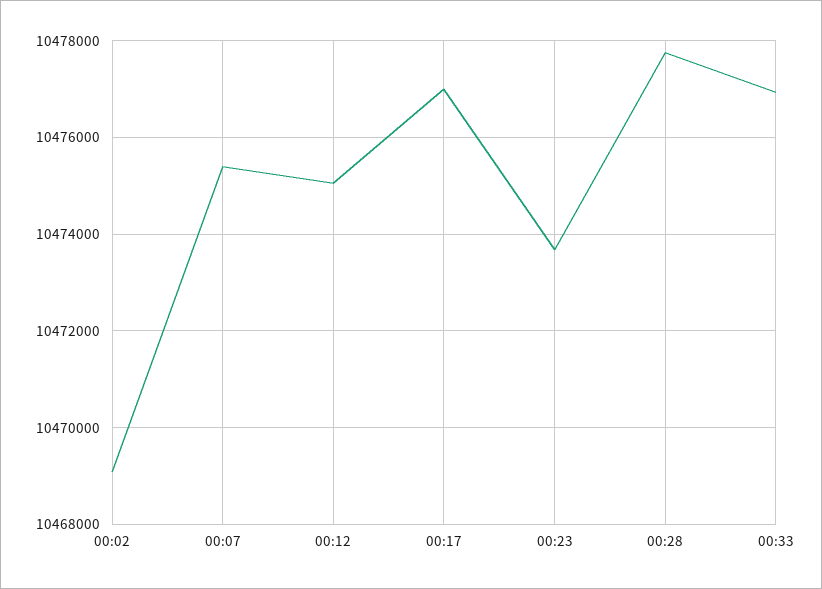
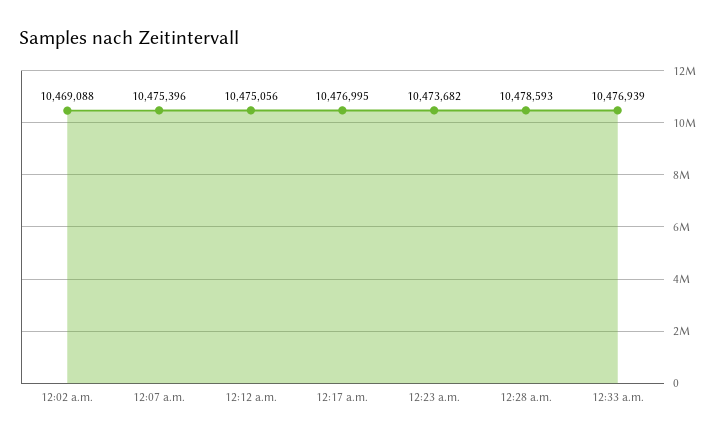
  {
    "00:02": 10469088,
    "00:07": 10475396,
    "00:12": 10475056,
    "00:17": 10476995,
    "00:23": 10473682,
-   "00:28": 10477800,
+   "00:28": 10478593,
    "00:33": 10476939
  }

